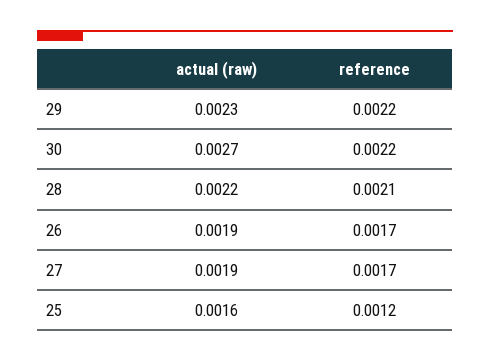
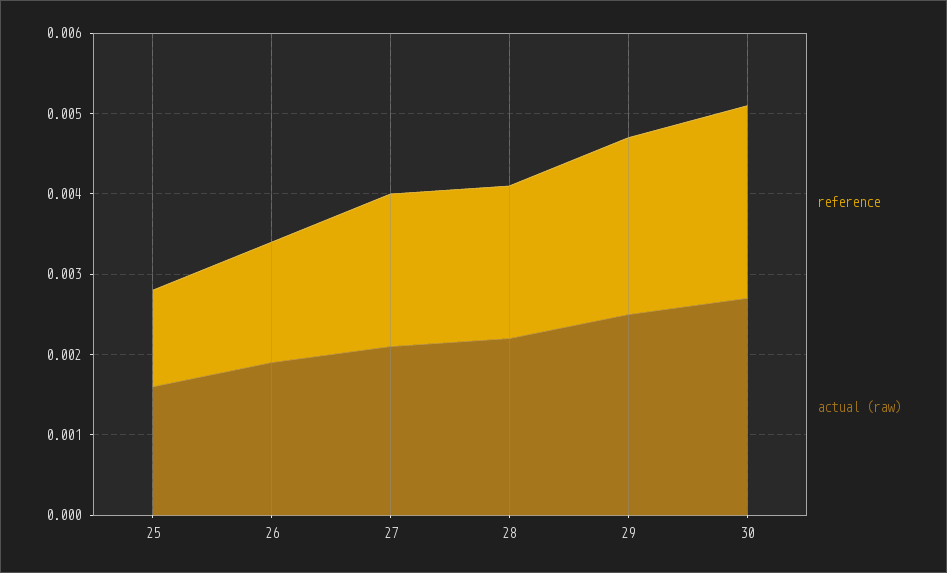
  {
    "actual (raw)": {
-     "29": 0.0023,
+     "29": 0.0025,
      "30": 0.0027,
      "28": 0.0022,
      "26": 0.0019,
-     "27": 0.0019,
+     "27": 0.0021,
      "25": 0.0016
    },
    "reference": {
      "29": 0.0022,
-     "30": 0.0022,
+     "30": 0.0024,
-     "28": 0.0021,
+     "28": 0.0019,
-     "26": 0.0017,
+     "26": 0.0015,
-     "27": 0.0017,
+     "27": 0.0019,
      "25": 0.0012
    }
  }

